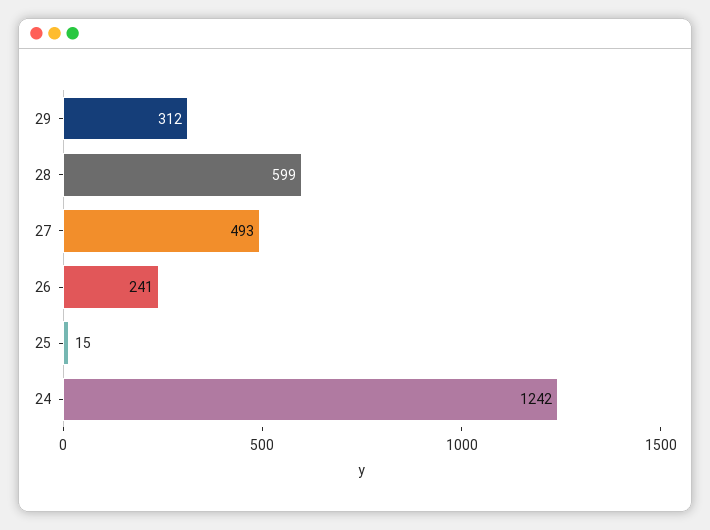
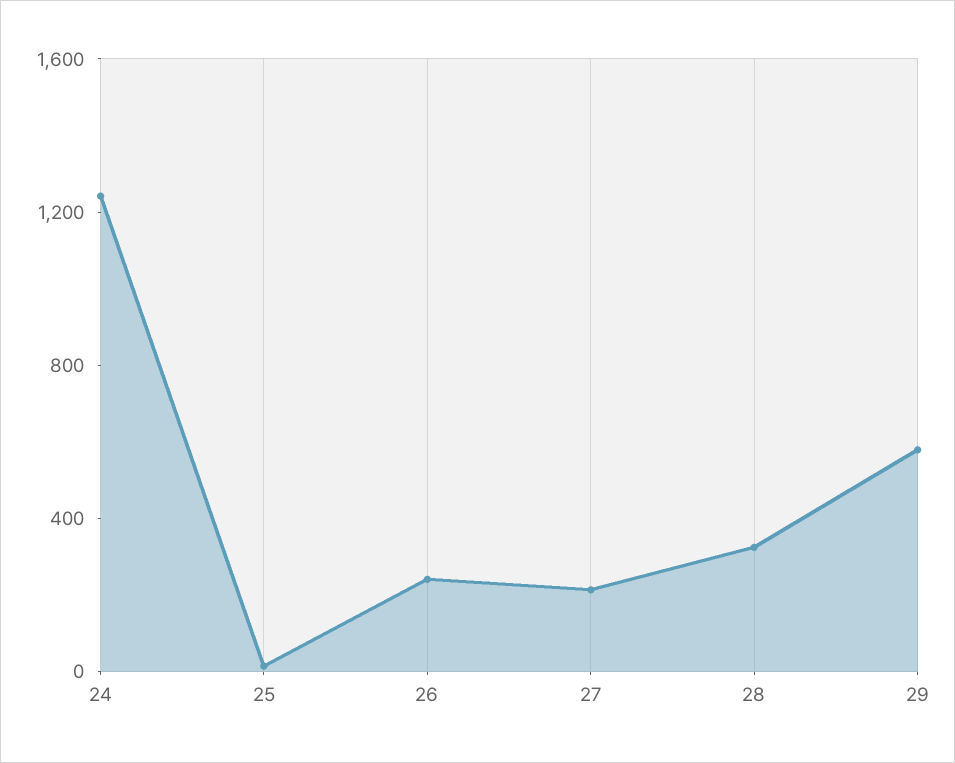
  {
-   "29": 312,
+   "29": 600,
-   "28": 599,
+   "28": 300,
-   "27": 493,
+   "27": 200,
    "26": 241,
    "25": 15,
    "24": 1242
  }

